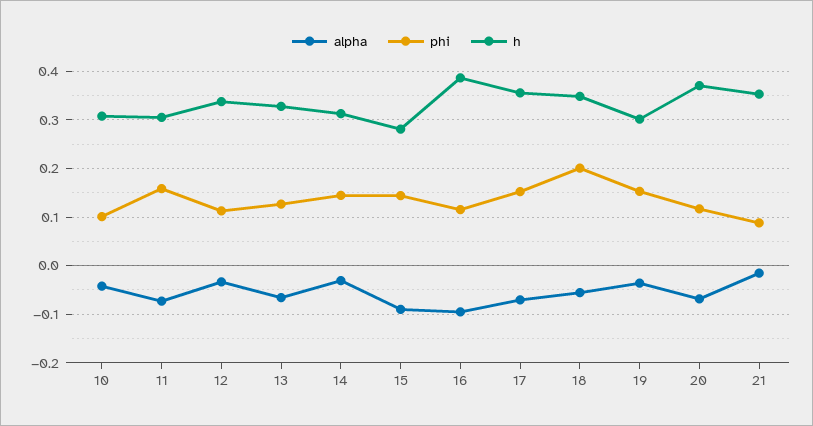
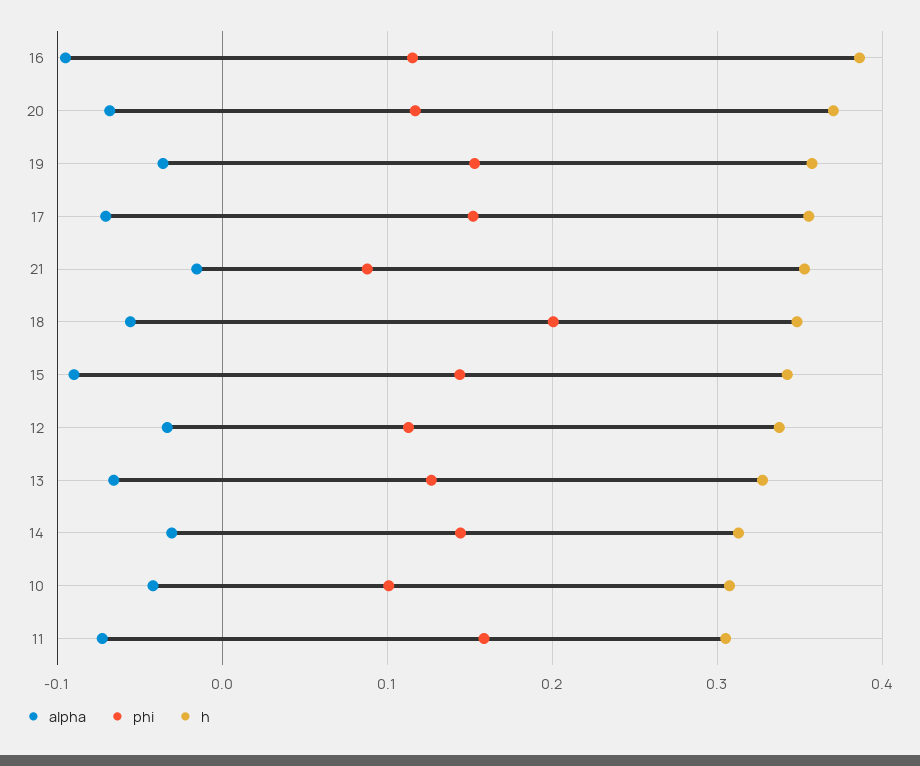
  {
    "alpha": {
      "10": -0.04,
      "11": -0.07,
      "12": -0.03,
      "13": -0.07,
      "14": -0.03,
      "15": -0.09,
      "16": -0.09,
      "17": -0.07,
      "18": -0.06,
      "19": -0.04,
      "20": -0.07,
      "21": -0.02
    },
    "phi": {
      "10": 0.1,
      "11": 0.16,
      "12": 0.11,
      "13": 0.13,
      "14": 0.14,
      "15": 0.14,
      "16": 0.12,
      "17": 0.15,
      "18": 0.2,
      "19": 0.15,
      "20": 0.12,
      "21": 0.09
    },
    "h": {
      "10": 0.31,
      "11": 0.31,
      "12": 0.34,
      "13": 0.33,
      "14": 0.31,
-     "15": 0.28,
+     "15": 0.34,
      "16": 0.39,
      "17": 0.36,
      "18": 0.35,
-     "19": 0.3,
+     "19": 0.36,
      "20": 0.37,
      "21": 0.35
    }
  }

